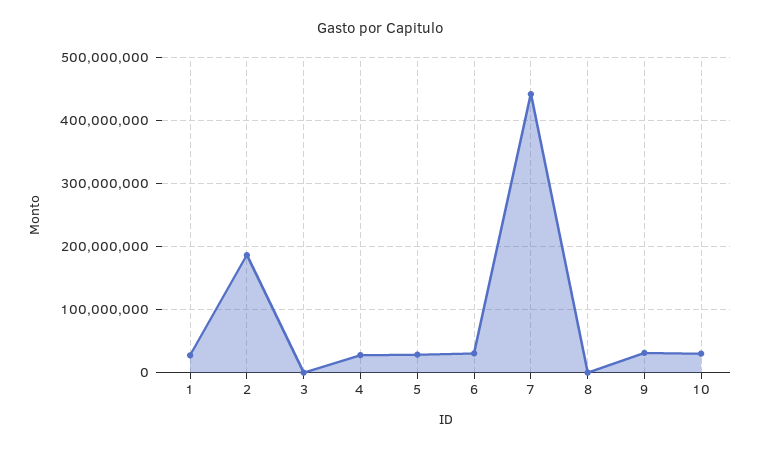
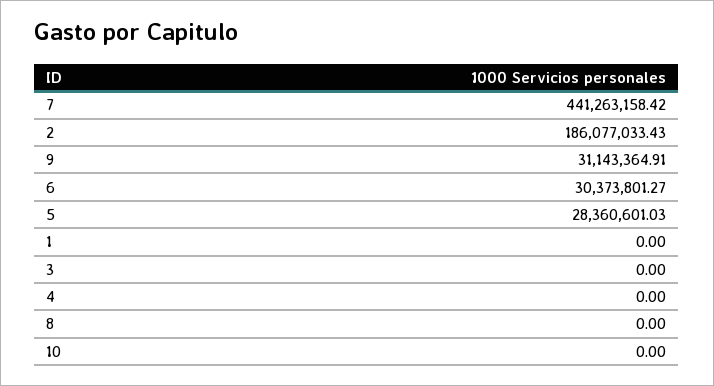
  {
-   "1": 30000000,
+   "1": 0,
    "2": 186077033.43,
    "3": 0,
-   "4": 30000000,
+   "4": 0,
    "5": 28360601.03,
    "6": 30373801.27,
    "7": 441263158.42,
    "8": 0,
    "9": 31143364.91,
-   "10": 30000000
+   "10": 0
  }

